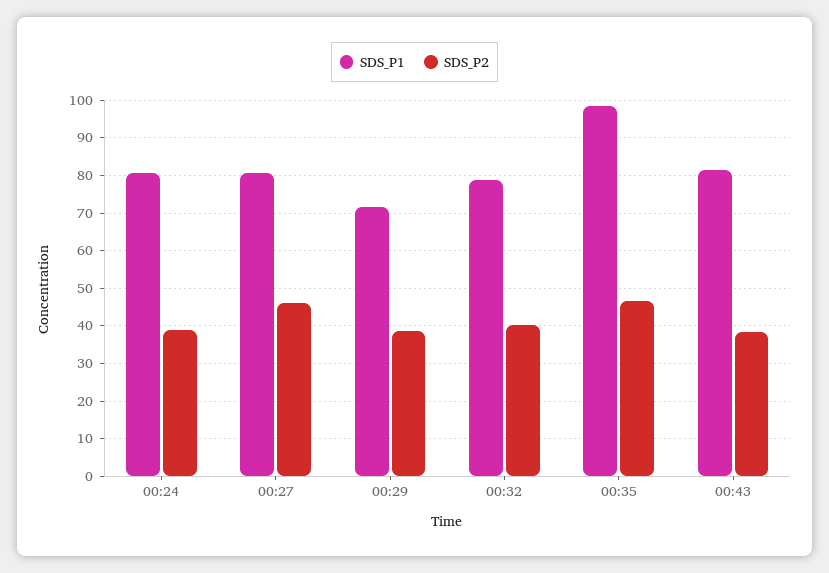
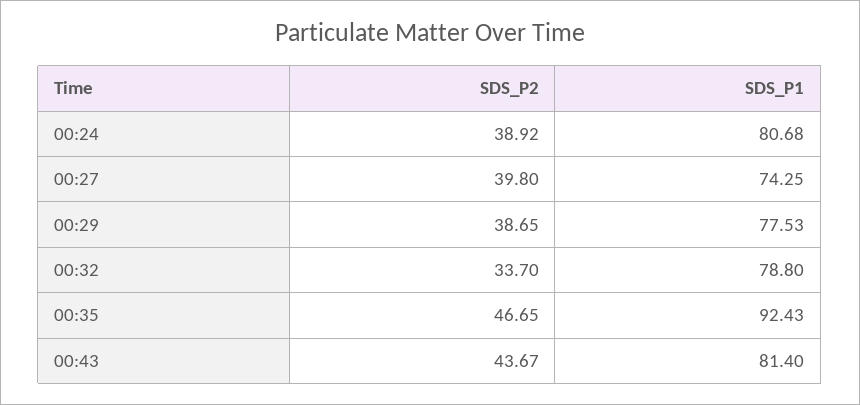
  {
    "SDS_P1": {
      "00:24": 80.68,
-     "00:27": 80,
+     "00:27": 74.25,
-     "00:29": 72,
+     "00:29": 77.53,
      "00:32": 78.8,
-     "00:35": 98,
+     "00:35": 92.43,
      "00:43": 81.4
    },
    "SDS_P2": {
      "00:24": 38.92,
-     "00:27": 46,
+     "00:27": 39.8,
      "00:29": 38.65,
-     "00:32": 40,
+     "00:32": 33.7,
      "00:35": 46.65,
-     "00:43": 38
+     "00:43": 43.67
    }
  }

